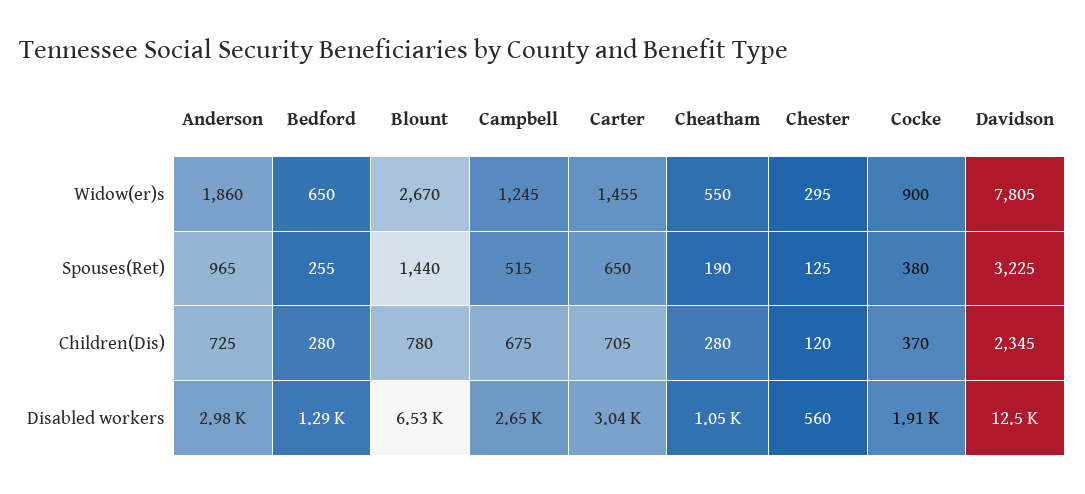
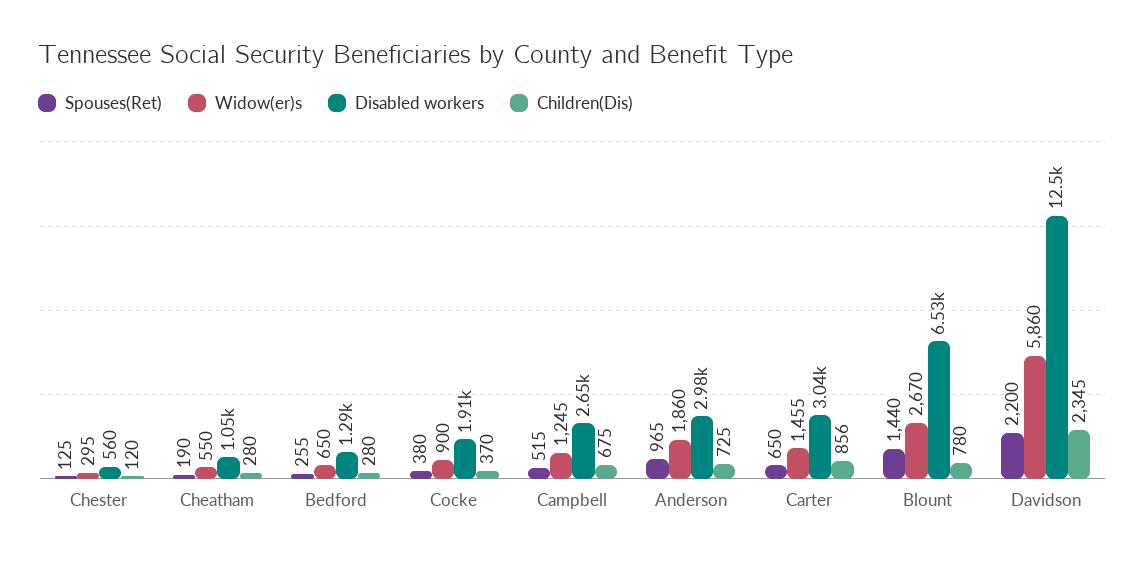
  {
    "Widow(er)s": {
      "Anderson": 1860,
      "Bedford": 650,
      "Blount": 2670,
      "Campbell": 1245,
      "Carter": 1455,
      "Cheatham": 550,
      "Chester": 295,
      "Cocke": 900,
-     "Davidson": 7805
+     "Davidson": 5860
    },
    "Spouses(Ret)": {
      "Anderson": 965,
      "Bedford": 255,
      "Blount": 1440,
      "Campbell": 515,
      "Carter": 650,
      "Cheatham": 190,
      "Chester": 125,
      "Cocke": 380,
-     "Davidson": 3225
+     "Davidson": 2200
    },
    "Children(Dis)": {
      "Anderson": 725,
      "Bedford": 280,
      "Blount": 780,
      "Campbell": 675,
-     "Carter": 705,
+     "Carter": 856,
      "Cheatham": 280,
      "Chester": 120,
      "Cocke": 370,
      "Davidson": 2345
    },
    "Disabled workers": {
      "Anderson": 2980,
      "Bedford": 1290,
      "Blount": 6530,
      "Campbell": 2650,
      "Carter": 3040,
      "Cheatham": 1050,
      "Chester": 560,
      "Cocke": 1910,
      "Davidson": 12500
    }
  }

